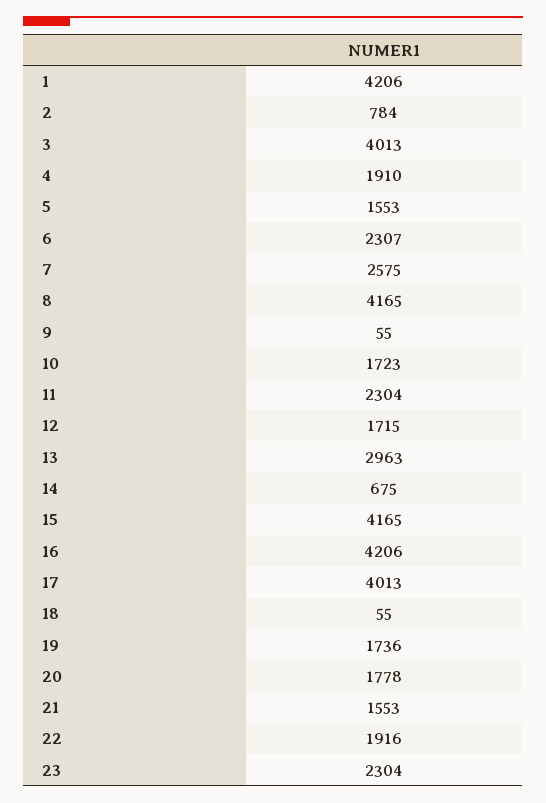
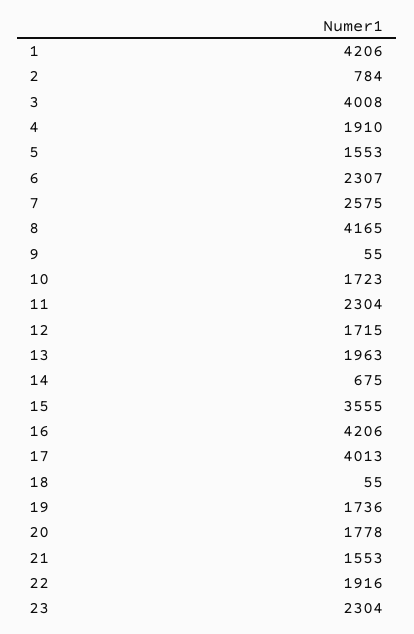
  {
    "1": 4206,
    "2": 784,
-   "3": 4013,
+   "3": 4008,
    "4": 1910,
    "5": 1553,
    "6": 2307,
    "7": 2575,
    "8": 4165,
    "9": 55,
    "10": 1723,
    "11": 2304,
    "12": 1715,
-   "13": 2963,
+   "13": 1963,
    "14": 675,
-   "15": 4165,
+   "15": 3555,
    "16": 4206,
    "17": 4013,
    "18": 55,
    "19": 1736,
    "20": 1778,
    "21": 1553,
    "22": 1916,
    "23": 2304
  }

